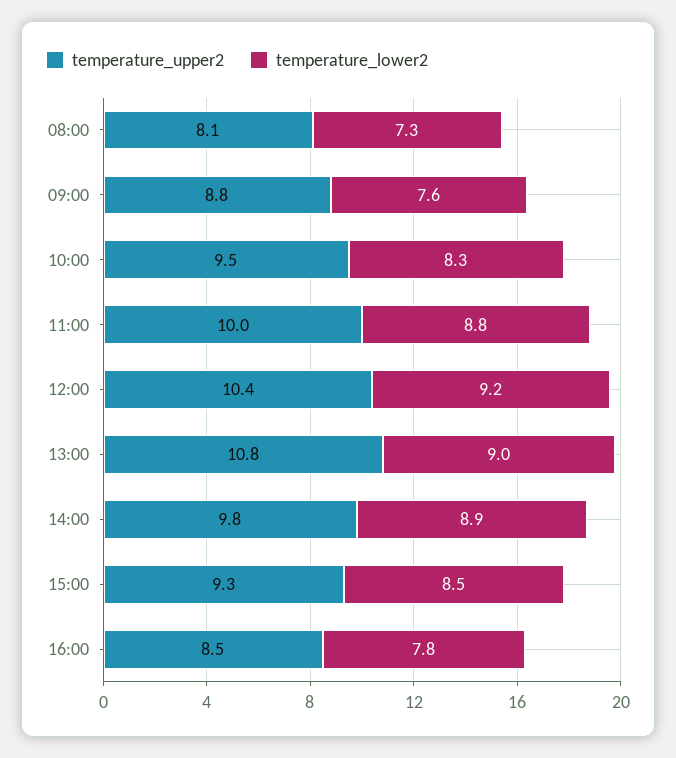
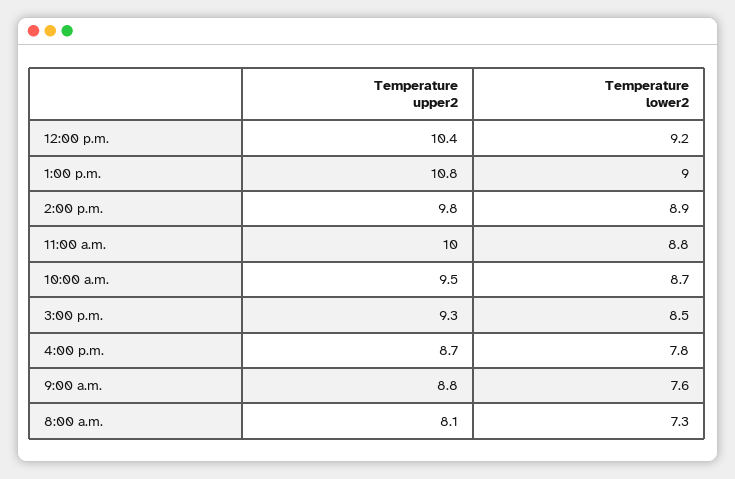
  {
    "temperature_upper2": {
      "08:00": 8.1,
      "09:00": 8.8,
      "10:00": 9.5,
      "11:00": 10,
      "12:00": 10.4,
      "13:00": 10.8,
      "14:00": 9.8,
      "15:00": 9.3,
-     "16:00": 8.5
+     "16:00": 8.7
    },
    "temperature_lower2": {
      "08:00": 7.3,
      "09:00": 7.6,
-     "10:00": 8.3,
+     "10:00": 8.7,
      "11:00": 8.8,
      "12:00": 9.2,
      "13:00": 9,
      "14:00": 8.9,
      "15:00": 8.5,
      "16:00": 7.8
    }
  }

